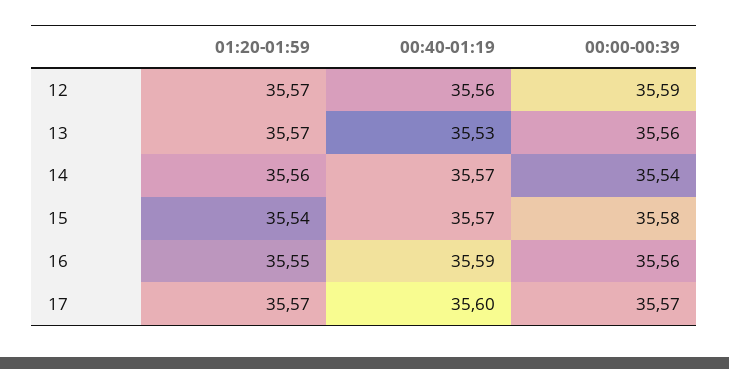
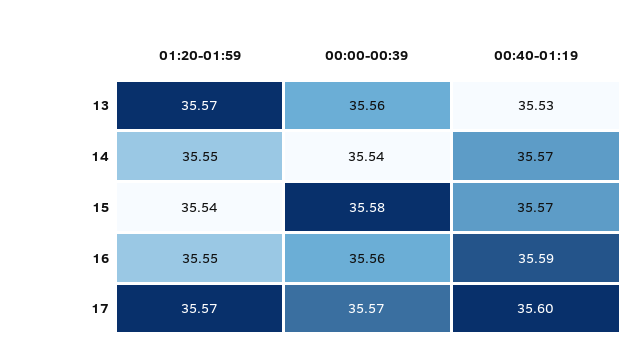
  {
    "01:20-01:59": {
-     "12": 35.57,
      "13": 35.57,
-     "14": 35.56,
+     "14": 35.55,
      "15": 35.54,
      "16": 35.55,
      "17": 35.57
    },
    "00:40-01:19": {
-     "12": 35.56,
      "13": 35.53,
      "14": 35.57,
      "15": 35.57,
      "16": 35.59,
      "17": 35.6
    },
    "00:00-00:39": {
-     "12": 35.59,
      "13": 35.56,
      "14": 35.54,
      "15": 35.58,
      "16": 35.56,
      "17": 35.57
    }
  }

